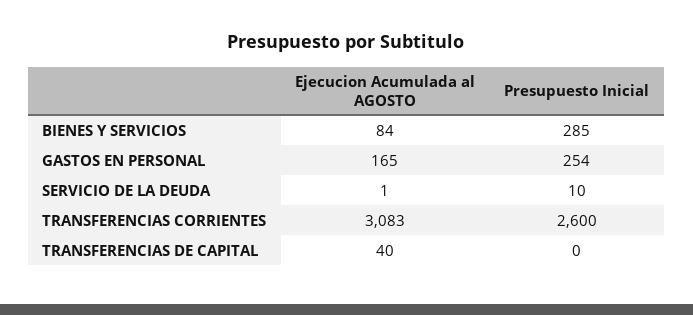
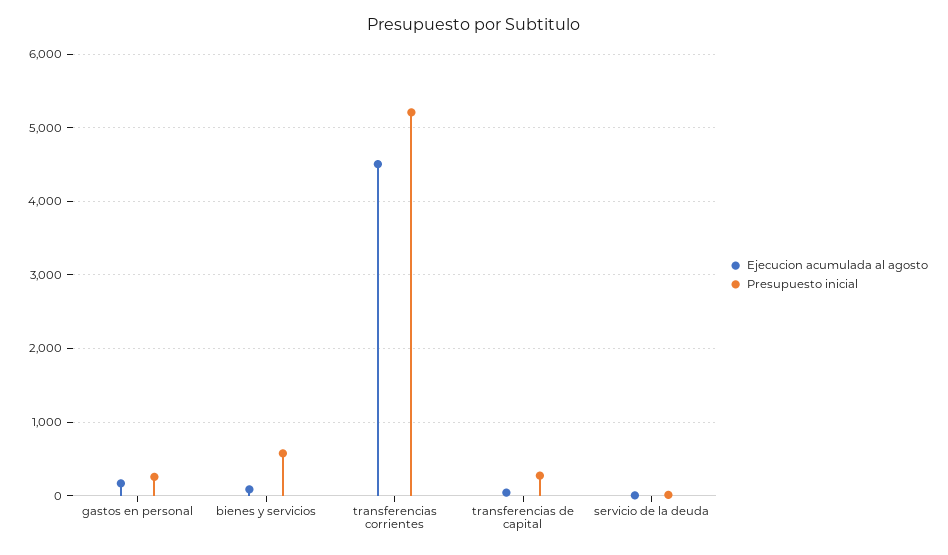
  {
    "Ejecucion Acumulada al AGOSTO": {
      "BIENES Y SERVICIOS": 84,
      "GASTOS EN PERSONAL": 165,
      "SERVICIO DE LA DEUDA": 1,
-     "TRANSFERENCIAS CORRIENTES": 3083,
+     "TRANSFERENCIAS CORRIENTES": 4500,
      "TRANSFERENCIAS DE CAPITAL": 40
    },
    "Presupuesto Inicial": {
-     "BIENES Y SERVICIOS": 285,
+     "BIENES Y SERVICIOS": 600,
      "GASTOS EN PERSONAL": 254,
      "SERVICIO DE LA DEUDA": 10,
-     "TRANSFERENCIAS CORRIENTES": 2600,
+     "TRANSFERENCIAS CORRIENTES": 5200,
-     "TRANSFERENCIAS DE CAPITAL": 0
+     "TRANSFERENCIAS DE CAPITAL": 300
    }
  }

